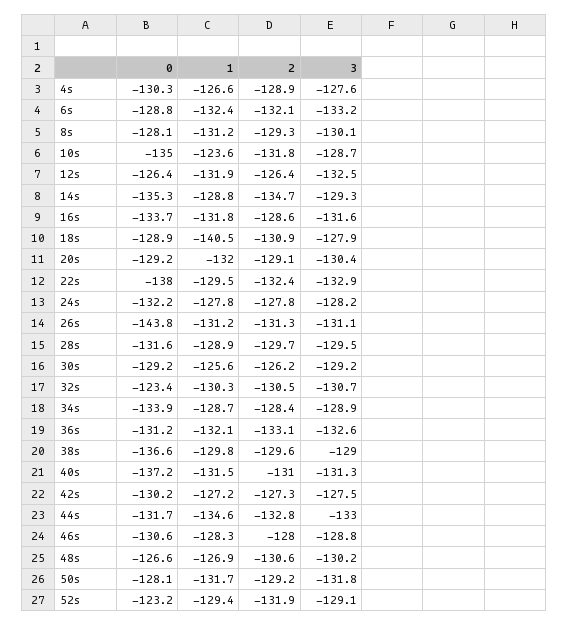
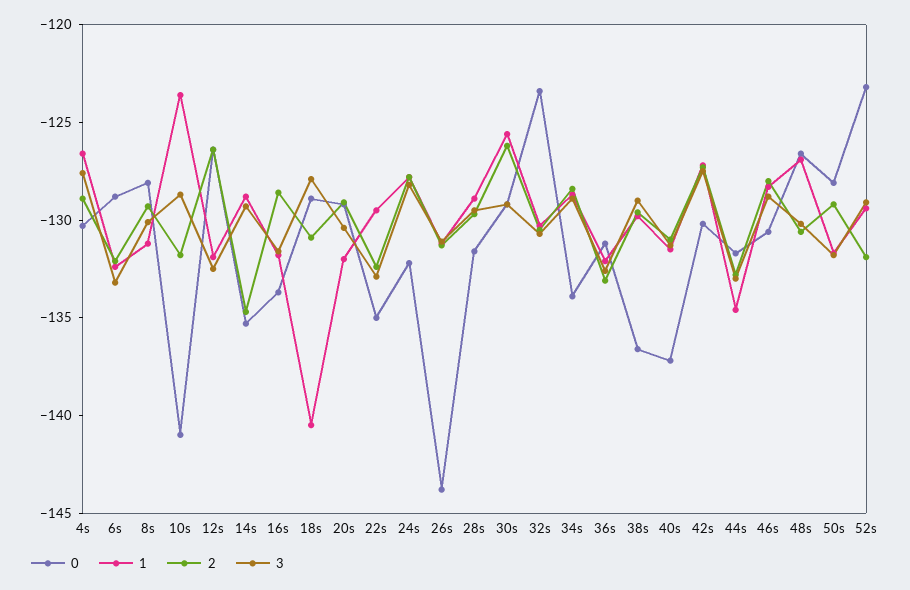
  {
    "0": {
      "4s": -130.3,
      "6s": -128.8,
      "8s": -128.1,
-     "10s": -135,
+     "10s": -141,
      "12s": -126.4,
      "14s": -135.3,
      "16s": -133.7,
      "18s": -128.9,
      "20s": -129.2,
-     "22s": -138,
+     "22s": -135,
      "24s": -132.2,
      "26s": -143.8,
      "28s": -131.6,
      "30s": -129.2,
      "32s": -123.4,
      "34s": -133.9,
      "36s": -131.2,
      "38s": -136.6,
      "40s": -137.2,
      "42s": -130.2,
      "44s": -131.7,
      "46s": -130.6,
      "48s": -126.6,
      "50s": -128.1,
      "52s": -123.2
    },
    "1": {
      "4s": -126.6,
      "6s": -132.4,
      "8s": -131.2,
      "10s": -123.6,
      "12s": -131.9,
      "14s": -128.8,
      "16s": -131.8,
      "18s": -140.5,
      "20s": -132,
      "22s": -129.5,
      "24s": -127.8,
      "26s": -131.2,
      "28s": -128.9,
      "30s": -125.6,
      "32s": -130.3,
      "34s": -128.7,
      "36s": -132.1,
      "38s": -129.8,
      "40s": -131.5,
      "42s": -127.2,
      "44s": -134.6,
      "46s": -128.3,
      "48s": -126.9,
      "50s": -131.7,
      "52s": -129.4
    },
    "2": {
      "4s": -128.9,
      "6s": -132.1,
      "8s": -129.3,
      "10s": -131.8,
      "12s": -126.4,
      "14s": -134.7,
      "16s": -128.6,
      "18s": -130.9,
      "20s": -129.1,
      "22s": -132.4,
      "24s": -127.8,
      "26s": -131.3,
      "28s": -129.7,
      "30s": -126.2,
      "32s": -130.5,
      "34s": -128.4,
      "36s": -133.1,
      "38s": -129.6,
      "40s": -131,
      "42s": -127.3,
      "44s": -132.8,
      "46s": -128,
      "48s": -130.6,
      "50s": -129.2,
      "52s": -131.9
    },
    "3": {
      "4s": -127.6,
      "6s": -133.2,
      "8s": -130.1,
      "10s": -128.7,
      "12s": -132.5,
      "14s": -129.3,
      "16s": -131.6,
      "18s": -127.9,
      "20s": -130.4,
      "22s": -132.9,
      "24s": -128.2,
      "26s": -131.1,
      "28s": -129.5,
      "30s": -129.2,
      "32s": -130.7,
      "34s": -128.9,
      "36s": -132.6,
      "38s": -129,
      "40s": -131.3,
      "42s": -127.5,
      "44s": -133,
      "46s": -128.8,
      "48s": -130.2,
      "50s": -131.8,
      "52s": -129.1
    }
  }

